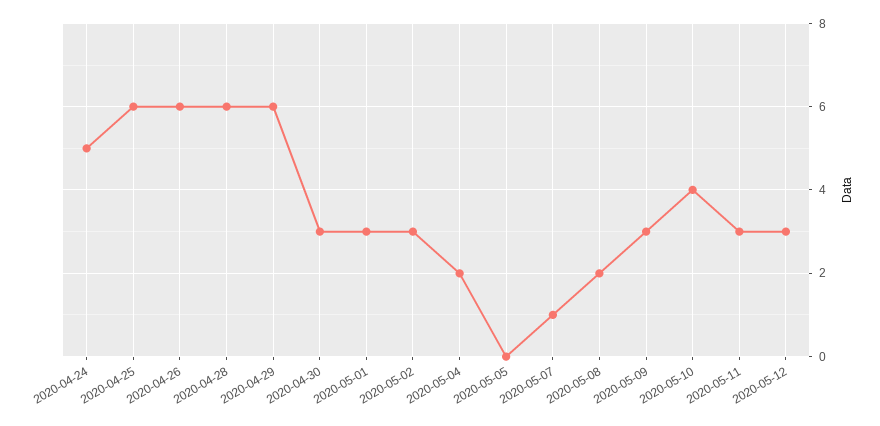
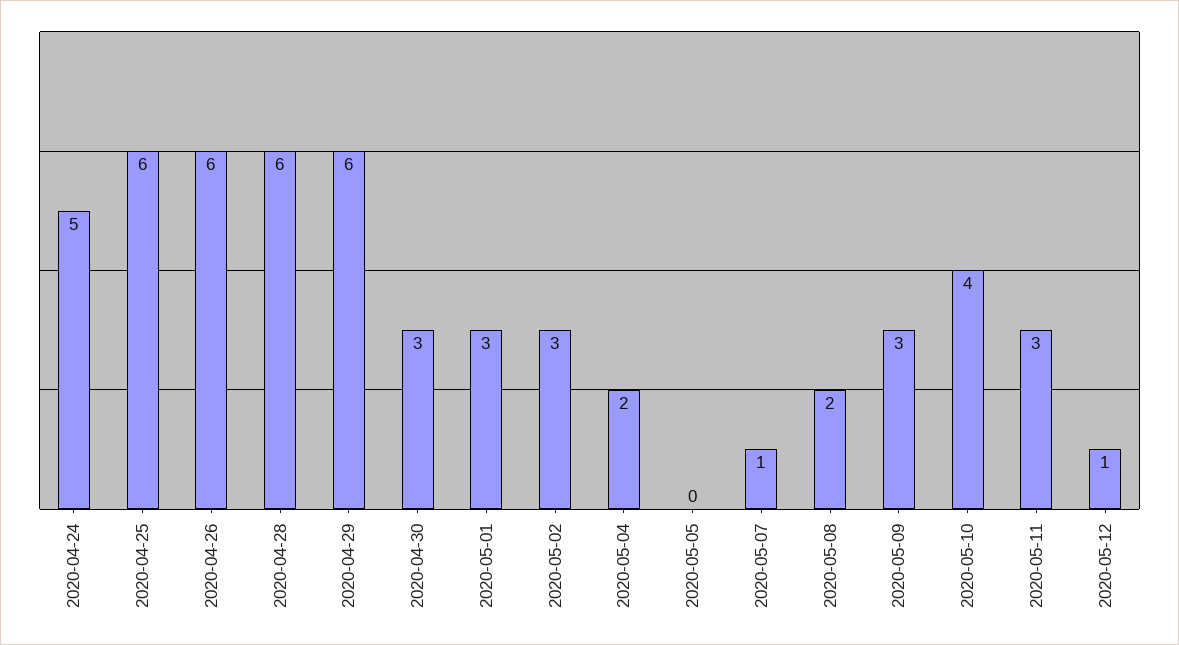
  {
    "2020-04-24": 5,
    "2020-04-25": 6,
    "2020-04-26": 6,
    "2020-04-28": 6,
    "2020-04-29": 6,
    "2020-04-30": 3,
    "2020-05-01": 3,
    "2020-05-02": 3,
    "2020-05-04": 2,
    "2020-05-05": 0,
    "2020-05-07": 1,
    "2020-05-08": 2,
    "2020-05-09": 3,
    "2020-05-10": 4,
    "2020-05-11": 3,
-   "2020-05-12": 3
+   "2020-05-12": 1
  }

